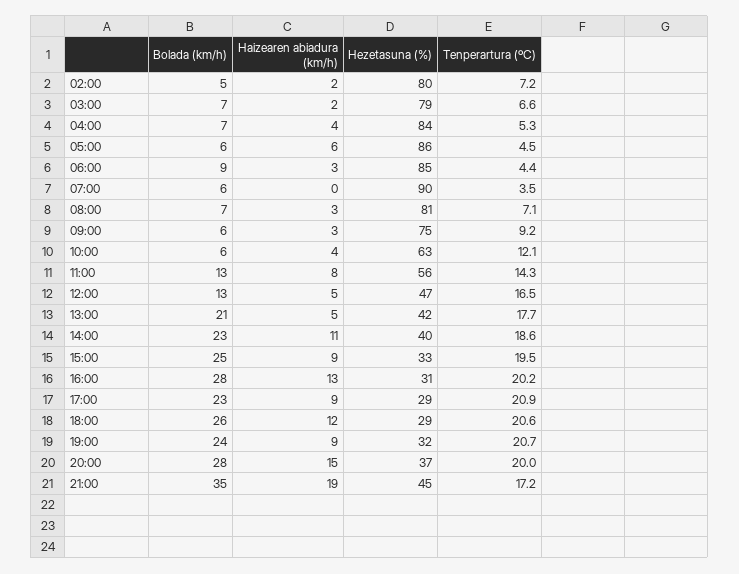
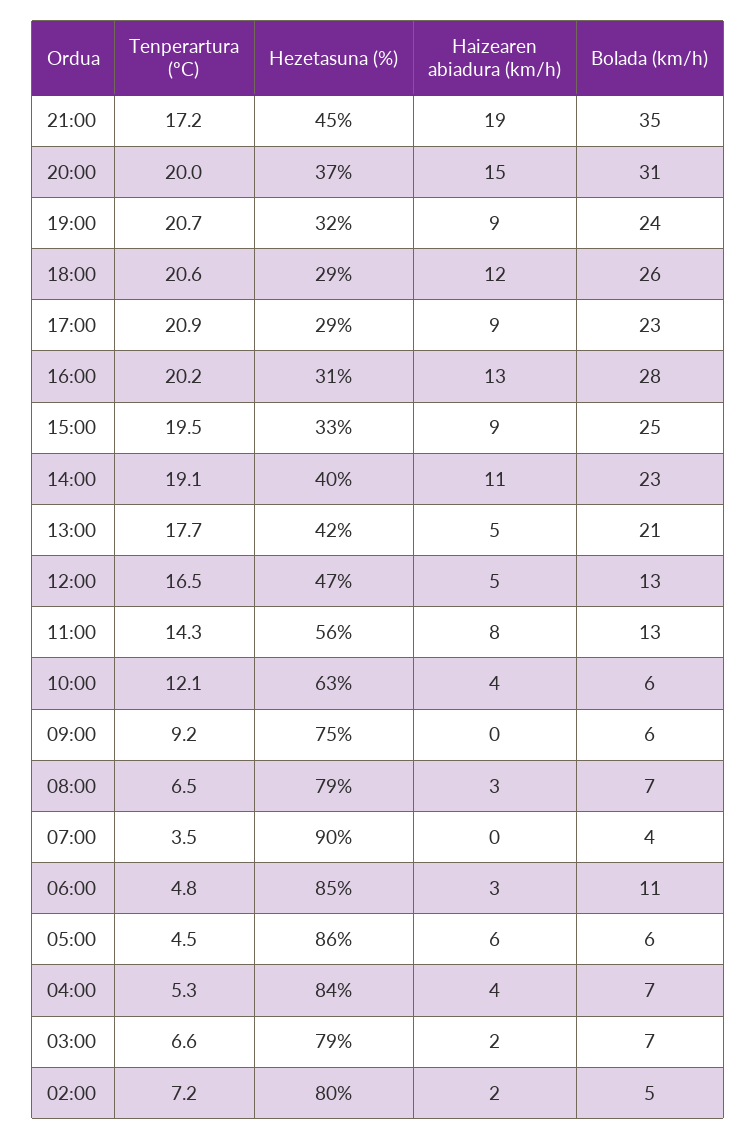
  {
    "Bolada (km/h)": {
      "02:00": 5,
      "03:00": 7,
      "04:00": 7,
      "05:00": 6,
-     "06:00": 9,
+     "06:00": 11,
-     "07:00": 6,
+     "07:00": 4,
      "08:00": 7,
      "09:00": 6,
      "10:00": 6,
      "11:00": 13,
      "12:00": 13,
      "13:00": 21,
      "14:00": 23,
      "15:00": 25,
      "16:00": 28,
      "17:00": 23,
      "18:00": 26,
      "19:00": 24,
-     "20:00": 28,
+     "20:00": 31,
      "21:00": 35
    },
    "Haizearen abiadura (km/h)": {
      "02:00": 2,
      "03:00": 2,
      "04:00": 4,
      "05:00": 6,
      "06:00": 3,
      "07:00": 0,
      "08:00": 3,
-     "09:00": 3,
+     "09:00": 0,
      "10:00": 4,
      "11:00": 8,
      "12:00": 5,
      "13:00": 5,
      "14:00": 11,
      "15:00": 9,
      "16:00": 13,
      "17:00": 9,
      "18:00": 12,
      "19:00": 9,
      "20:00": 15,
      "21:00": 19
    },
    "Hezetasuna (%)": {
      "02:00": 80,
      "03:00": 79,
      "04:00": 84,
      "05:00": 86,
      "06:00": 85,
      "07:00": 90,
-     "08:00": 81,
+     "08:00": 79,
      "09:00": 75,
      "10:00": 63,
      "11:00": 56,
      "12:00": 47,
      "13:00": 42,
      "14:00": 40,
      "15:00": 33,
      "16:00": 31,
      "17:00": 29,
      "18:00": 29,
      "19:00": 32,
      "20:00": 37,
      "21:00": 45
    },
    "Tenperartura (ºC)": {
      "02:00": 7.2,
      "03:00": 6.6,
      "04:00": 5.3,
      "05:00": 4.5,
-     "06:00": 4.4,
+     "06:00": 4.8,
      "07:00": 3.5,
-     "08:00": 7.1,
+     "08:00": 6.5,
      "09:00": 9.2,
      "10:00": 12.1,
      "11:00": 14.3,
      "12:00": 16.5,
      "13:00": 17.7,
-     "14:00": 18.6,
+     "14:00": 19.1,
      "15:00": 19.5,
      "16:00": 20.2,
      "17:00": 20.9,
      "18:00": 20.6,
      "19:00": 20.7,
      "20:00": 20,
      "21:00": 17.2
    }
  }

